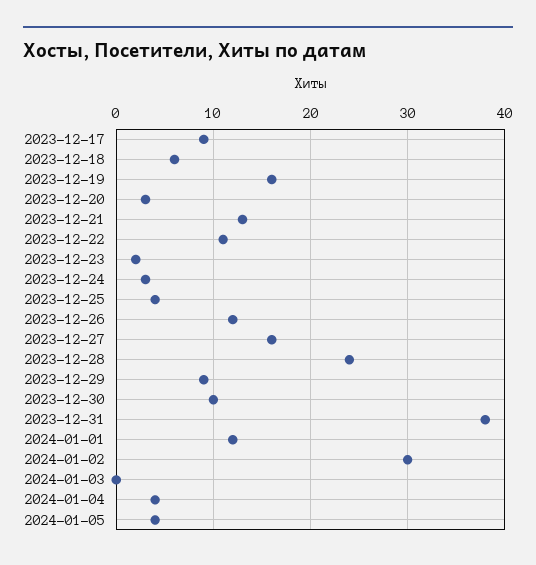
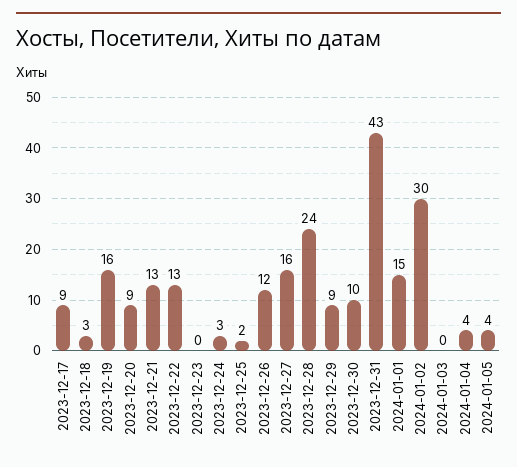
  {
    "2023-12-17": 9,
-   "2023-12-18": 6,
+   "2023-12-18": 3,
    "2023-12-19": 16,
-   "2023-12-20": 3,
+   "2023-12-20": 9,
    "2023-12-21": 13,
-   "2023-12-22": 11,
+   "2023-12-22": 13,
-   "2023-12-23": 2,
+   "2023-12-23": 0,
    "2023-12-24": 3,
-   "2023-12-25": 4,
+   "2023-12-25": 2,
    "2023-12-26": 12,
    "2023-12-27": 16,
    "2023-12-28": 24,
    "2023-12-29": 9,
    "2023-12-30": 10,
-   "2023-12-31": 38,
+   "2023-12-31": 43,
-   "2024-01-01": 12,
+   "2024-01-01": 15,
    "2024-01-02": 30,
    "2024-01-03": 0,
    "2024-01-04": 4,
    "2024-01-05": 4
  }

